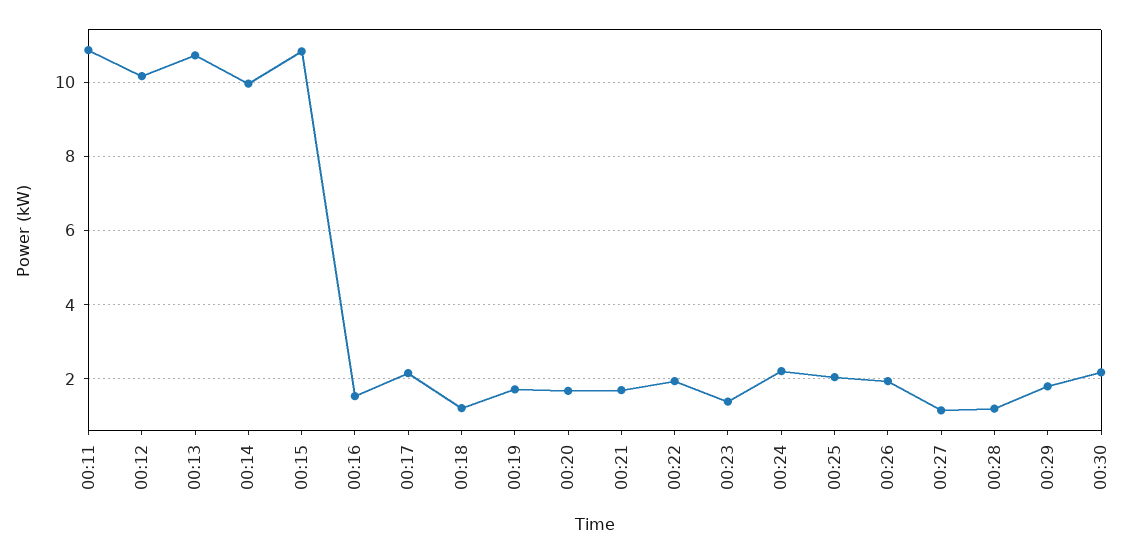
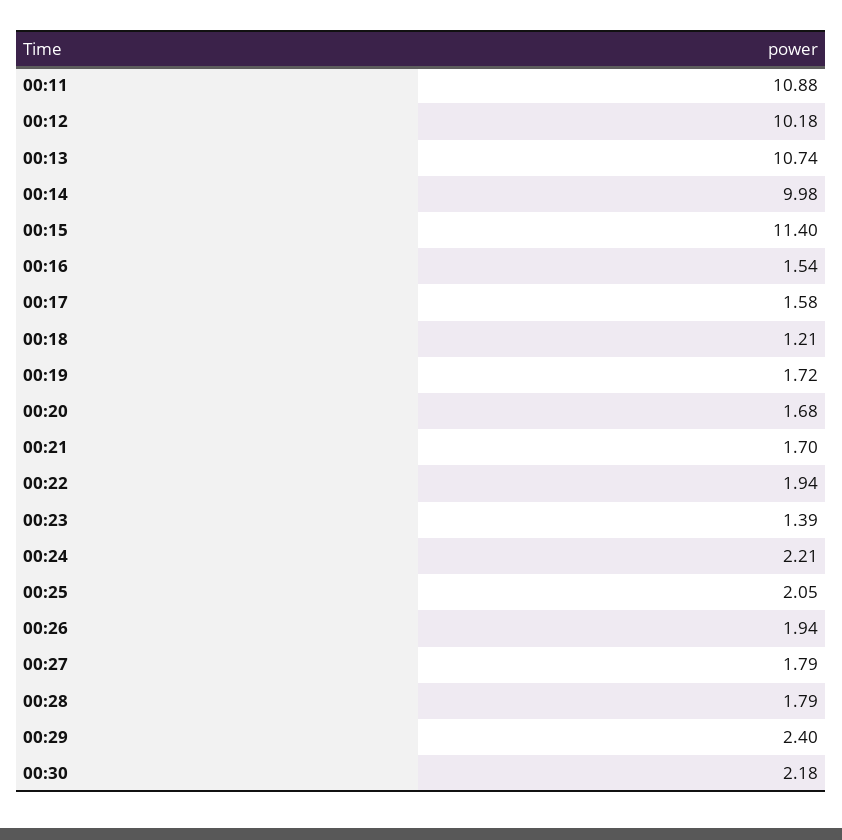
  {
    "00:11": 10.88,
    "00:12": 10.18,
    "00:13": 10.74,
    "00:14": 9.98,
-   "00:15": 10.8,
+   "00:15": 11.4,
    "00:16": 1.54,
-   "00:17": 2.2,
+   "00:17": 1.58,
    "00:18": 1.21,
    "00:19": 1.72,
    "00:20": 1.68,
    "00:21": 1.7,
    "00:22": 1.94,
    "00:23": 1.39,
    "00:24": 2.21,
    "00:25": 2.05,
    "00:26": 1.94,
-   "00:27": 1.2,
+   "00:27": 1.79,
-   "00:28": 1.2,
+   "00:28": 1.79,
-   "00:29": 1.8,
+   "00:29": 2.4,
    "00:30": 2.18
  }

